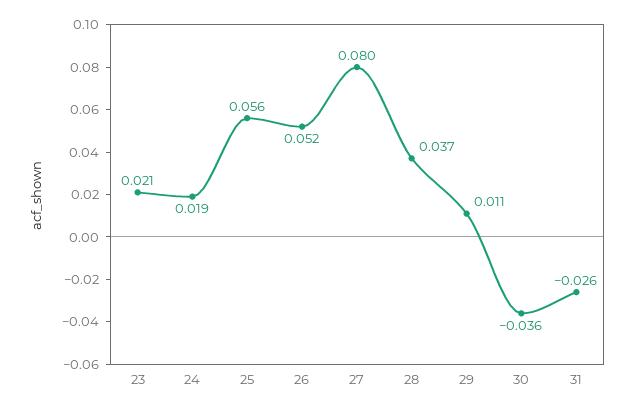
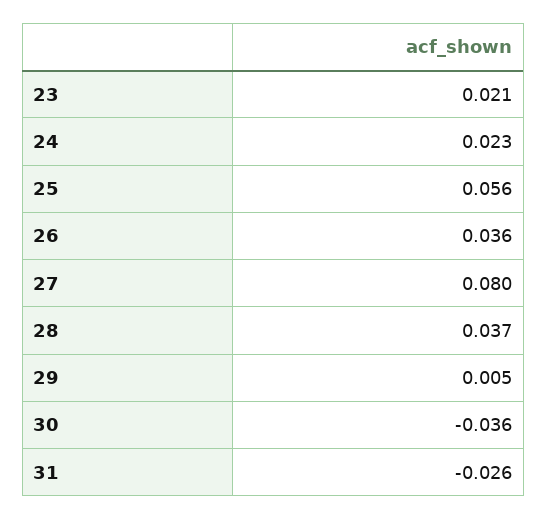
  {
    "23": 0.021,
-   "24": 0.019,
+   "24": 0.023,
    "25": 0.056,
-   "26": 0.052,
+   "26": 0.036,
    "27": 0.08,
    "28": 0.037,
-   "29": 0.011,
+   "29": 0.005,
    "30": -0.036,
    "31": -0.026
  }

